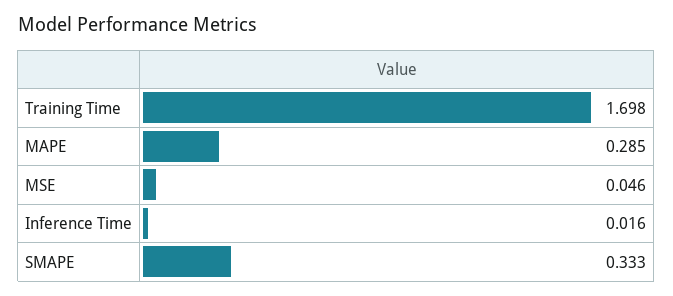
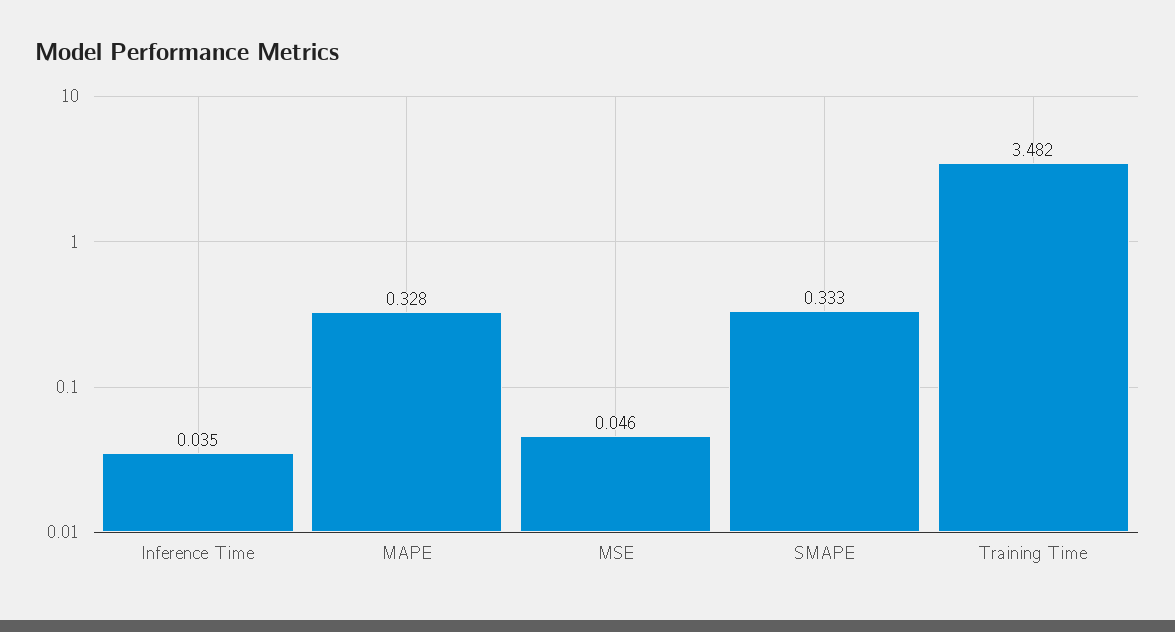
  {
-   "Training Time": 1.698,
+   "Training Time": 3.482,
-   "MAPE": 0.285,
+   "MAPE": 0.328,
    "MSE": 0.046,
-   "Inference Time": 0.016,
+   "Inference Time": 0.035,
    "SMAPE": 0.333
  }

